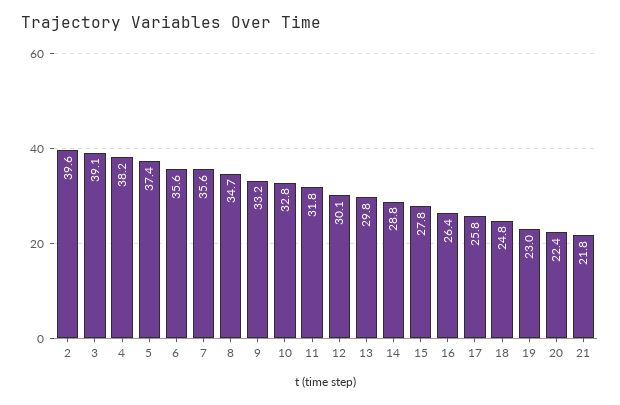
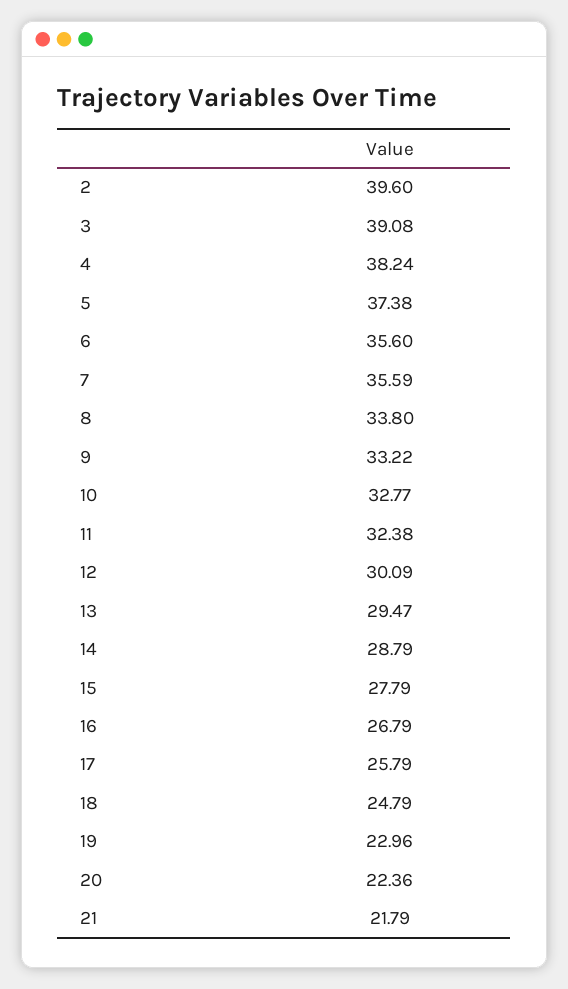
  {
    "2": 39.6,
    "3": 39.08,
    "4": 38.24,
    "5": 37.38,
    "6": 35.6,
    "7": 35.59,
-   "8": 34.7,
+   "8": 33.8,
    "9": 33.22,
    "10": 32.77,
-   "11": 31.8,
+   "11": 32.38,
    "12": 30.09,
-   "13": 29.8,
+   "13": 29.47,
    "14": 28.79,
    "15": 27.79,
-   "16": 26.4,
+   "16": 26.79,
    "17": 25.79,
    "18": 24.79,
    "19": 22.96,
    "20": 22.36,
    "21": 21.79
  }

